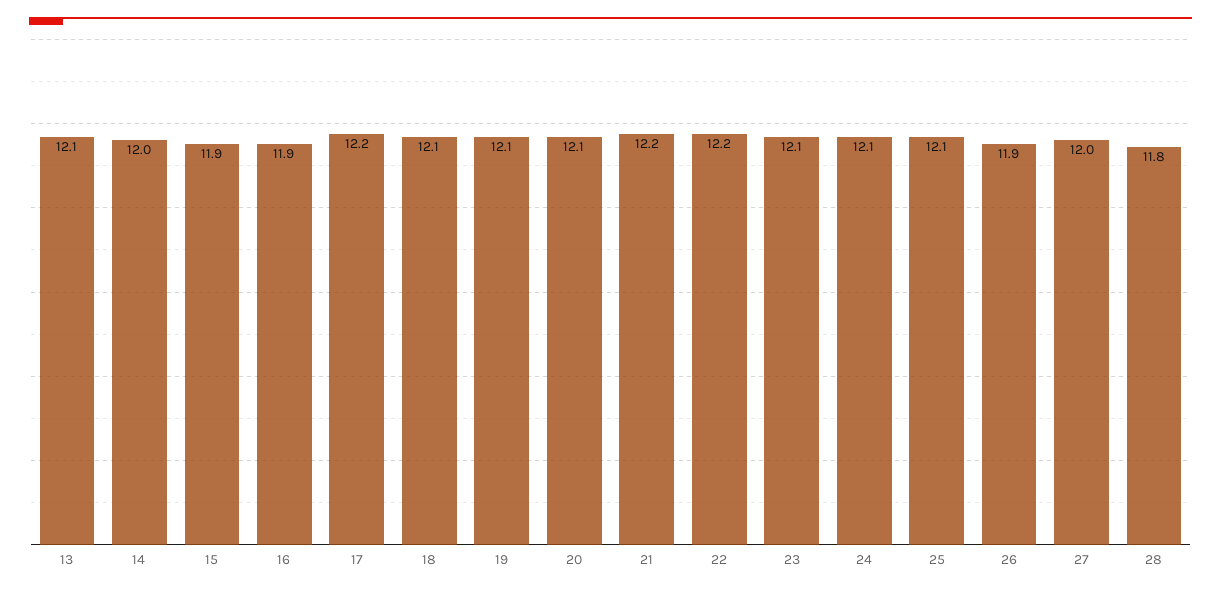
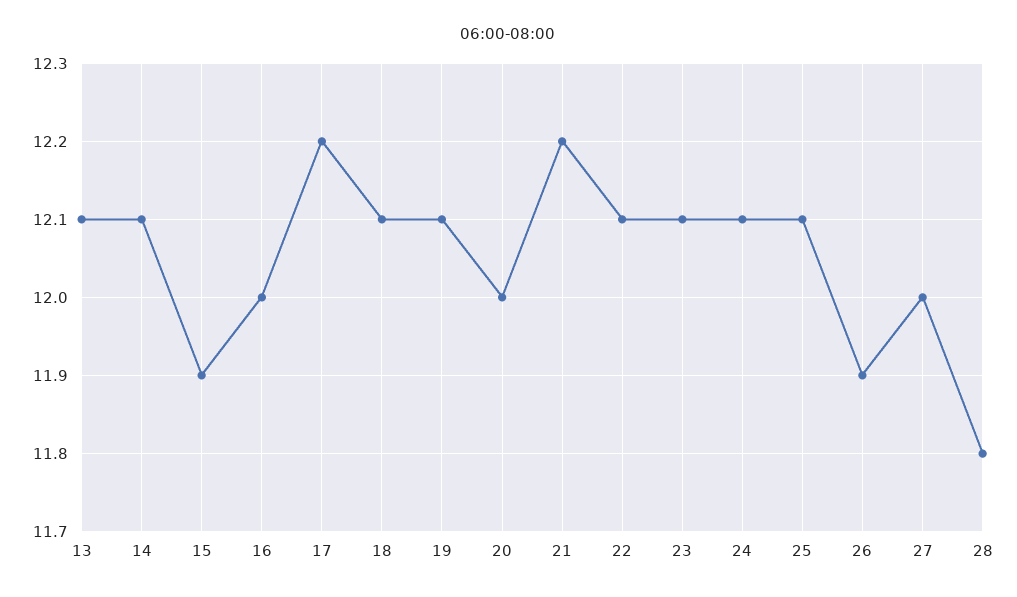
  {
    "13": 12.1,
-   "14": 12,
+   "14": 12.1,
    "15": 11.9,
-   "16": 11.9,
+   "16": 12,
    "17": 12.2,
    "18": 12.1,
    "19": 12.1,
-   "20": 12.1,
+   "20": 12,
    "21": 12.2,
-   "22": 12.2,
+   "22": 12.1,
    "23": 12.1,
    "24": 12.1,
    "25": 12.1,
    "26": 11.9,
    "27": 12,
    "28": 11.8
  }

